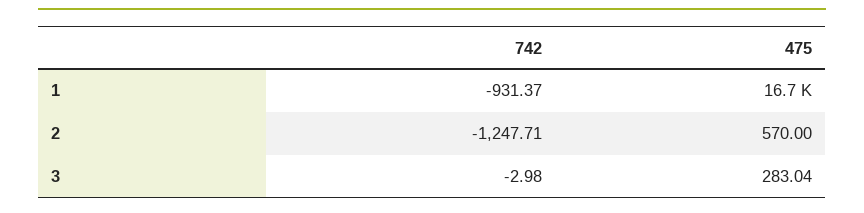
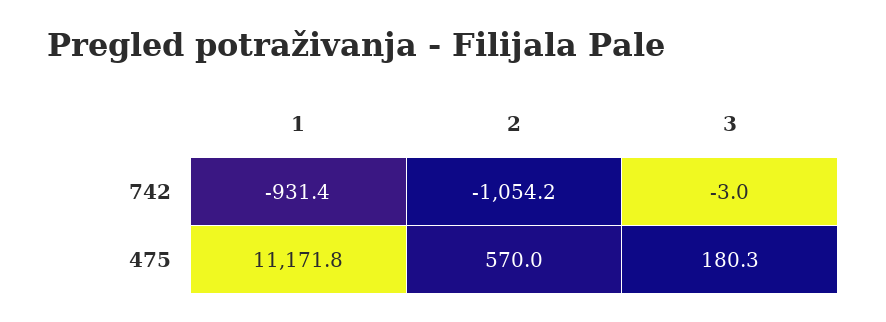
  {
    "742": {
      "1": -931.37,
-     "2": -1247.71,
+     "2": -1054.2,
      "3": -2.98
    },
    "475": {
-     "1": 16700,
+     "1": 11171.8,
      "2": 570,
-     "3": 283.04
+     "3": 180.3
    }
  }

